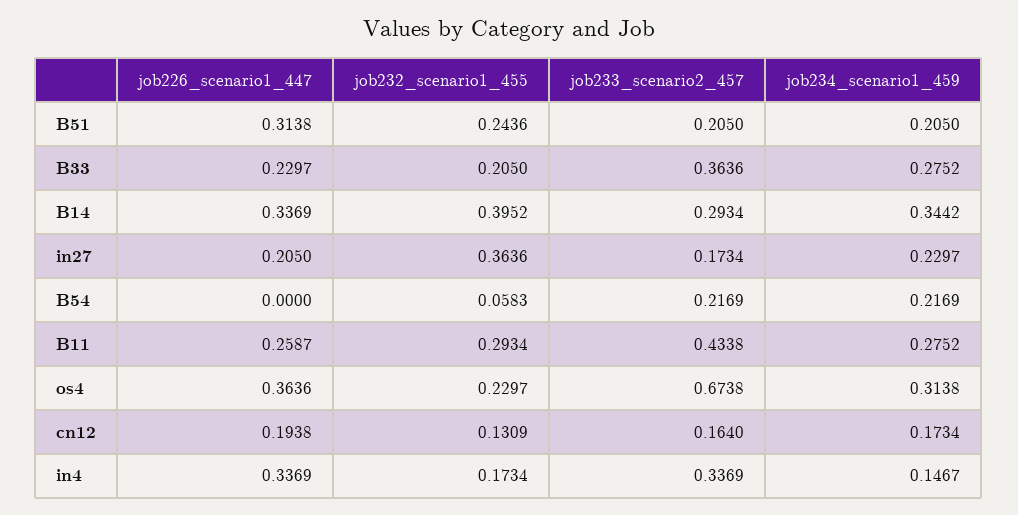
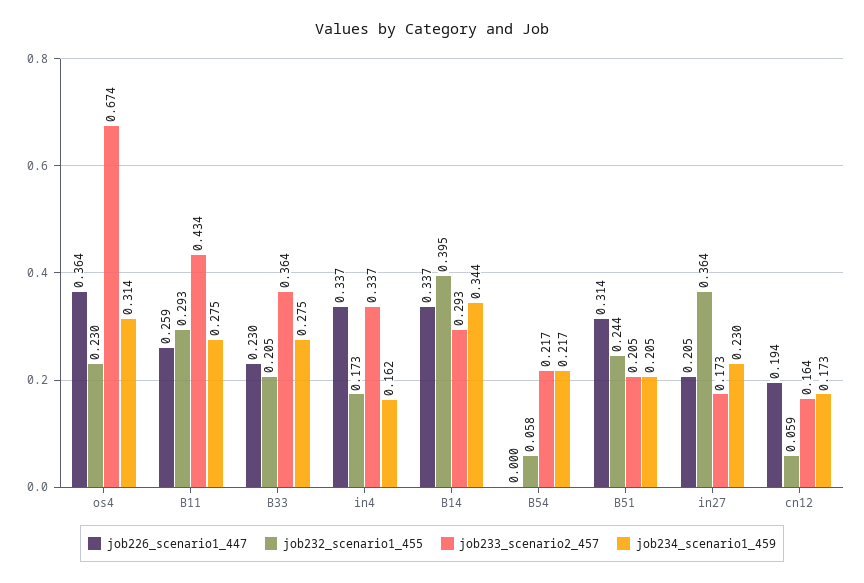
  {
    "job226_scenario1_447": {
      "B51": 0.3138,
      "B33": 0.2297,
      "B14": 0.3369,
      "in27": 0.205,
      "B54": 0,
      "B11": 0.2587,
      "os4": 0.3636,
      "cn12": 0.1938,
      "in4": 0.3369
    },
    "job232_scenario1_455": {
      "B51": 0.2436,
      "B33": 0.205,
      "B14": 0.3952,
      "in27": 0.3636,
      "B54": 0.0583,
      "B11": 0.2934,
      "os4": 0.2297,
-     "cn12": 0.1309,
+     "cn12": 0.059,
      "in4": 0.1734
    },
    "job233_scenario2_457": {
      "B51": 0.205,
      "B33": 0.3636,
      "B14": 0.2934,
      "in27": 0.1734,
      "B54": 0.2169,
      "B11": 0.4338,
      "os4": 0.6738,
      "cn12": 0.164,
      "in4": 0.3369
    },
    "job234_scenario1_459": {
      "B51": 0.205,
      "B33": 0.2752,
      "B14": 0.3442,
      "in27": 0.2297,
      "B54": 0.2169,
      "B11": 0.2752,
      "os4": 0.3138,
      "cn12": 0.1734,
-     "in4": 0.1467
+     "in4": 0.162
    }
  }

